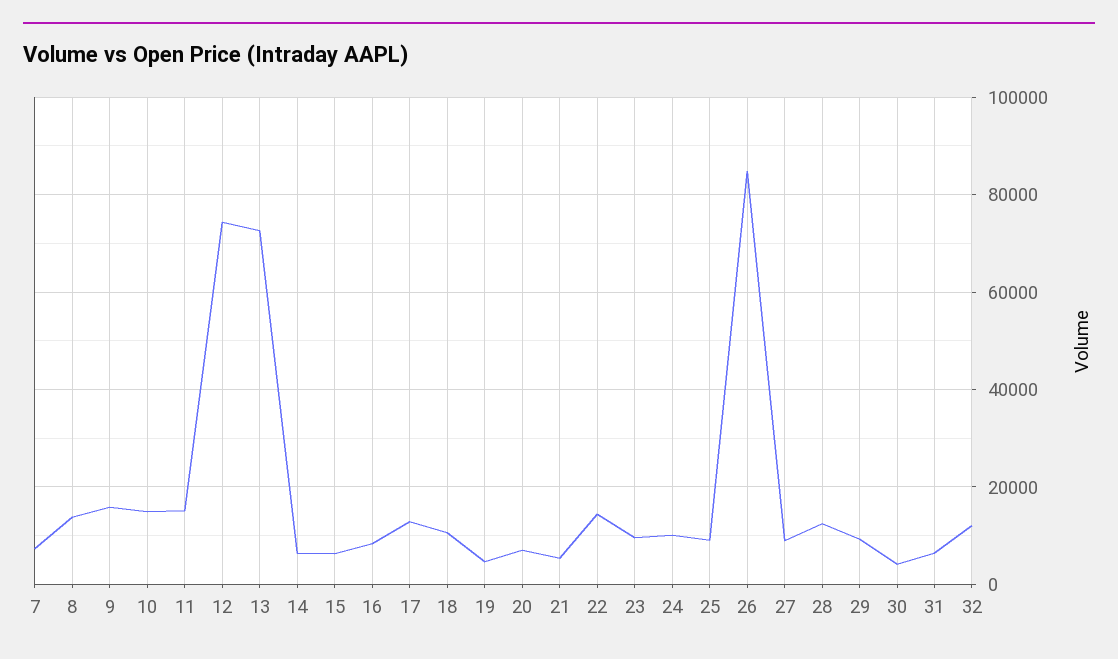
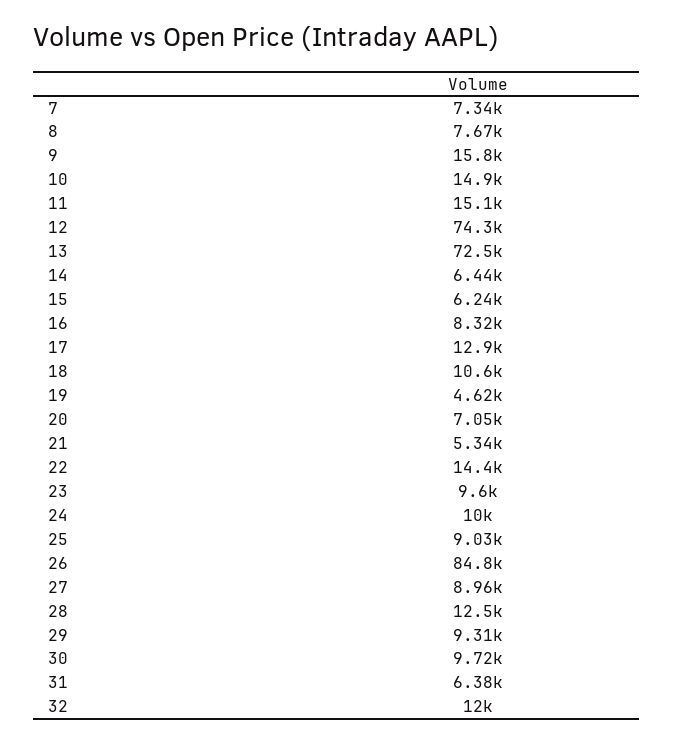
  {
    "7": 7340,
-   "8": 14000,
+   "8": 7670,
    "9": 15800,
    "10": 14900,
    "11": 15100,
    "12": 74300,
    "13": 72500,
    "14": 6440,
    "15": 6240,
    "16": 8320,
    "17": 12900,
    "18": 10600,
    "19": 4620,
    "20": 7050,
    "21": 5340,
    "22": 14400,
    "23": 9600,
    "24": 10000,
    "25": 9030,
    "26": 84800,
    "27": 8960,
    "28": 12500,
    "29": 9310,
-   "30": 4000,
+   "30": 9720,
    "31": 6380,
    "32": 12000
  }

